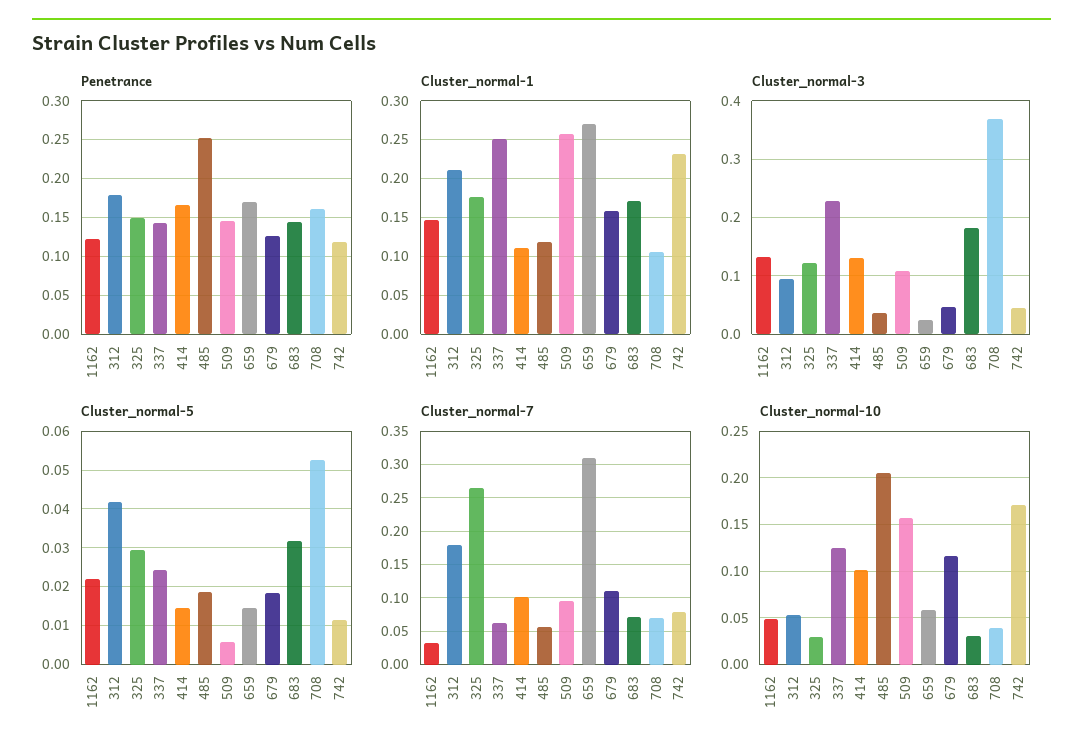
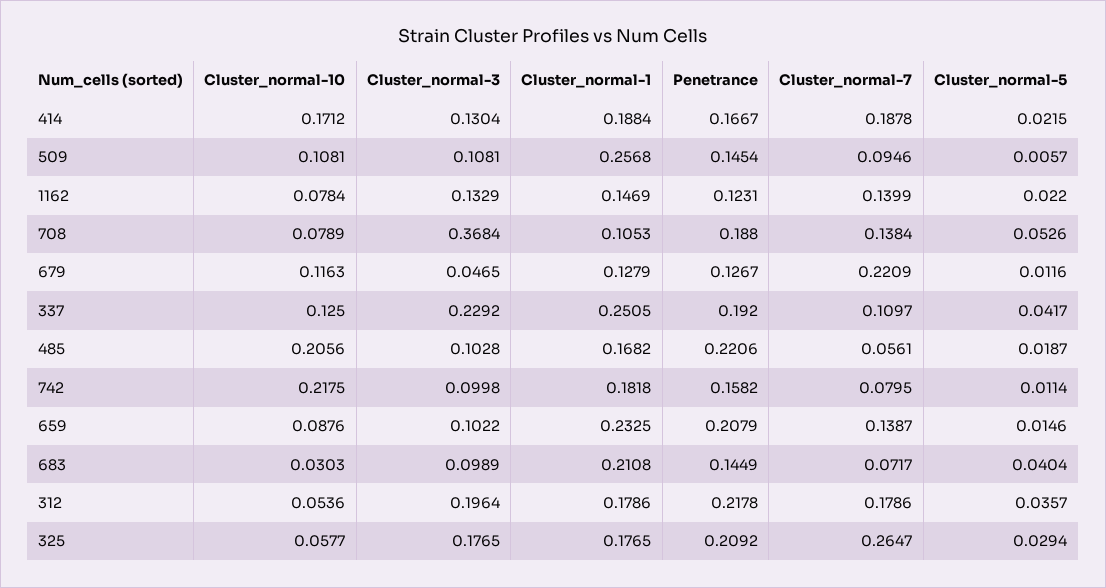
  {
    "Penetrance": {
      "1162": 0.1231,
-     "312": 0.18,
+     "312": 0.2178,
-     "325": 0.15,
+     "325": 0.2092,
-     "337": 0.14,
+     "337": 0.192,
      "414": 0.1667,
-     "485": 0.25,
+     "485": 0.2206,
      "509": 0.1454,
-     "659": 0.17,
+     "659": 0.2079,
      "679": 0.1267,
      "683": 0.1449,
-     "708": 0.16,
+     "708": 0.188,
-     "742": 0.12
+     "742": 0.1582
    },
    "Cluster_normal-1": {
      "1162": 0.1469,
-     "312": 0.21,
+     "312": 0.1786,
      "325": 0.1765,
      "337": 0.2505,
-     "414": 0.11,
+     "414": 0.1884,
-     "485": 0.12,
+     "485": 0.1682,
      "509": 0.2568,
-     "659": 0.27,
+     "659": 0.2325,
-     "679": 0.16,
+     "679": 0.1279,
-     "683": 0.17,
+     "683": 0.2108,
      "708": 0.1053,
-     "742": 0.23
+     "742": 0.1818
    },
    "Cluster_normal-3": {
      "1162": 0.1329,
-     "312": 0.1,
+     "312": 0.1964,
-     "325": 0.12,
+     "325": 0.1765,
      "337": 0.2292,
      "414": 0.1304,
-     "485": 0.04,
+     "485": 0.1028,
      "509": 0.1081,
-     "659": 0.02,
+     "659": 0.1022,
      "679": 0.0465,
-     "683": 0.18,
+     "683": 0.0989,
      "708": 0.3684,
-     "742": 0.04
+     "742": 0.0998
    },
    "Cluster_normal-5": {
      "1162": 0.022,
-     "312": 0.042,
+     "312": 0.0357,
      "325": 0.0294,
-     "337": 0.024,
+     "337": 0.0417,
-     "414": 0.014,
+     "414": 0.0215,
      "485": 0.0187,
      "509": 0.0057,
      "659": 0.0146,
-     "679": 0.018,
+     "679": 0.0116,
-     "683": 0.032,
+     "683": 0.0404,
      "708": 0.0526,
      "742": 0.0114
    },
    "Cluster_normal-7": {
-     "1162": 0.03,
+     "1162": 0.1399,
      "312": 0.1786,
      "325": 0.2647,
-     "337": 0.06,
+     "337": 0.1097,
-     "414": 0.1,
+     "414": 0.1878,
      "485": 0.0561,
      "509": 0.0946,
-     "659": 0.31,
+     "659": 0.1387,
-     "679": 0.11,
+     "679": 0.2209,
      "683": 0.0717,
-     "708": 0.07,
+     "708": 0.1384,
      "742": 0.0795
    },
    "Cluster_normal-10": {
-     "1162": 0.05,
+     "1162": 0.0784,
      "312": 0.0536,
-     "325": 0.03,
+     "325": 0.0577,
      "337": 0.125,
-     "414": 0.1,
+     "414": 0.1712,
      "485": 0.2056,
-     "509": 0.16,
+     "509": 0.1081,
-     "659": 0.06,
+     "659": 0.0876,
      "679": 0.1163,
      "683": 0.0303,
-     "708": 0.04,
+     "708": 0.0789,
-     "742": 0.17
+     "742": 0.2175
    }
  }

